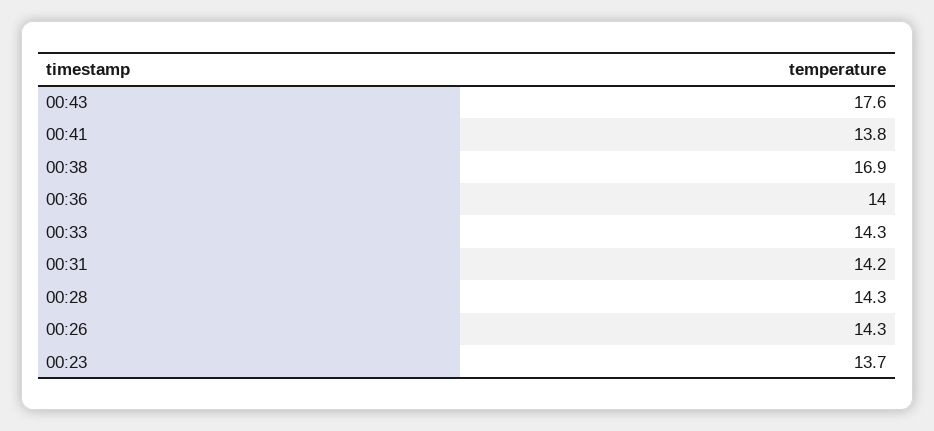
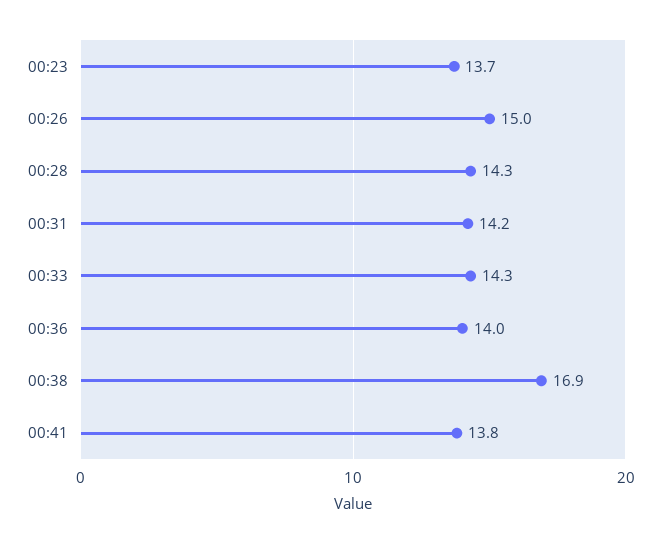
  {
-   "00:43": 17.6,
    "00:41": 13.8,
    "00:38": 16.9,
    "00:36": 14,
    "00:33": 14.3,
    "00:31": 14.2,
    "00:28": 14.3,
-   "00:26": 14.3,
+   "00:26": 15,
    "00:23": 13.7
  }

